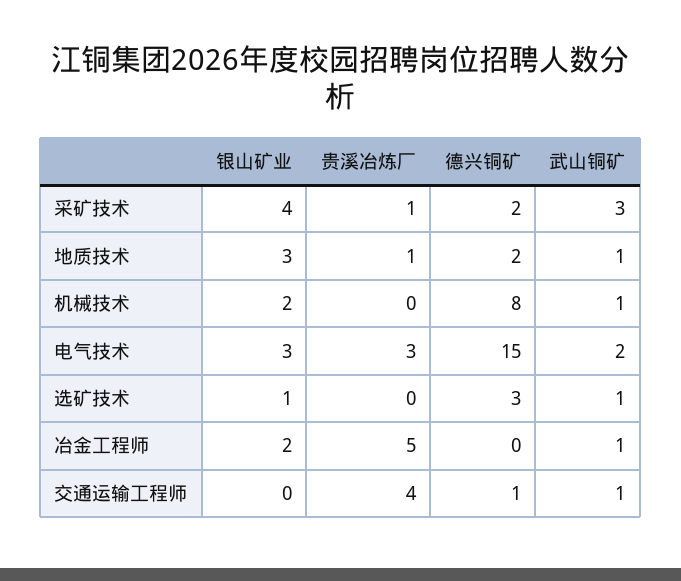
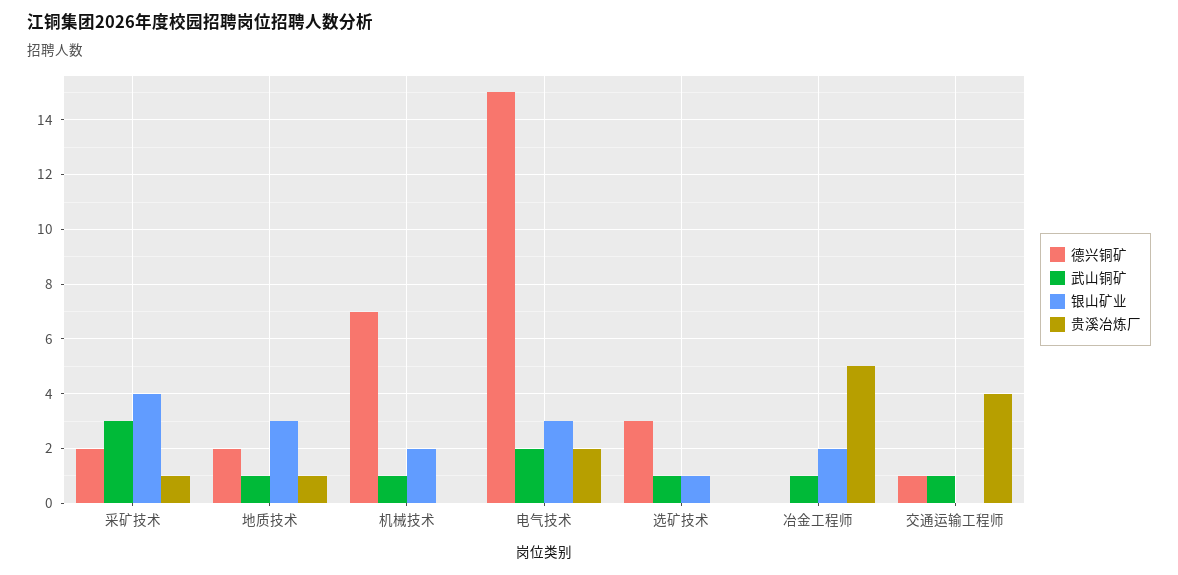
  {
    "银山矿业": {
      "采矿技术": 4,
      "地质技术": 3,
      "机械技术": 2,
      "电气技术": 3,
      "选矿技术": 1,
      "冶金工程师": 2,
      "交通运输工程师": 0
    },
    "贵溪冶炼厂": {
      "采矿技术": 1,
      "地质技术": 1,
      "机械技术": 0,
-     "电气技术": 3,
+     "电气技术": 2,
      "选矿技术": 0,
      "冶金工程师": 5,
      "交通运输工程师": 4
    },
    "德兴铜矿": {
      "采矿技术": 2,
      "地质技术": 2,
-     "机械技术": 8,
+     "机械技术": 7,
      "电气技术": 15,
      "选矿技术": 3,
      "冶金工程师": 0,
      "交通运输工程师": 1
    },
    "武山铜矿": {
      "采矿技术": 3,
      "地质技术": 1,
      "机械技术": 1,
      "电气技术": 2,
      "选矿技术": 1,
      "冶金工程师": 1,
      "交通运输工程师": 1
    }
  }

